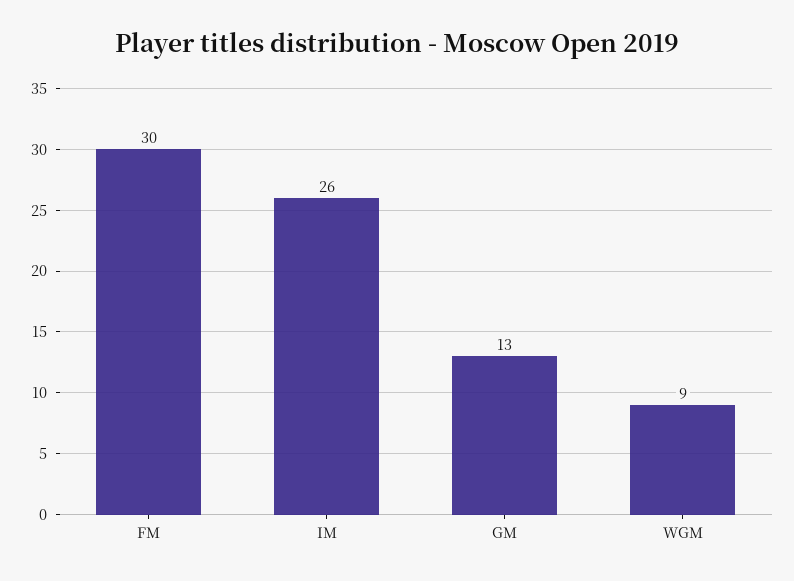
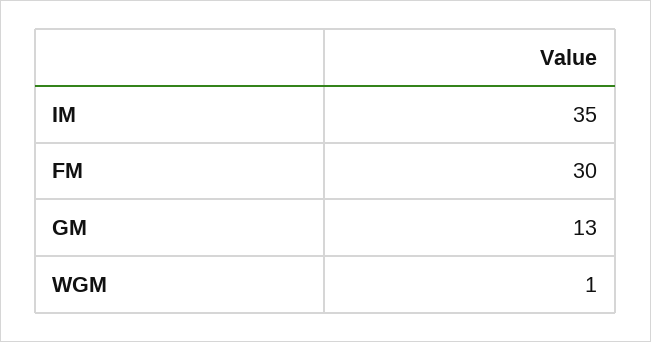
  {
    "FM": 30,
-   "IM": 26,
+   "IM": 35,
    "GM": 13,
-   "WGM": 9
+   "WGM": 1
  }

